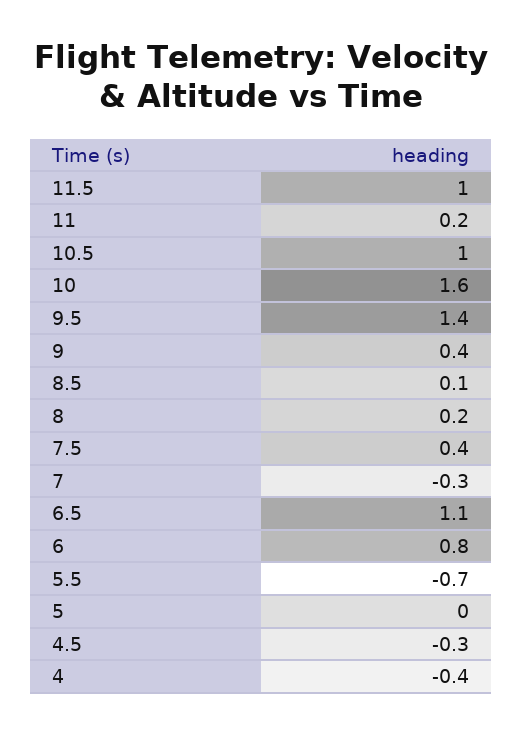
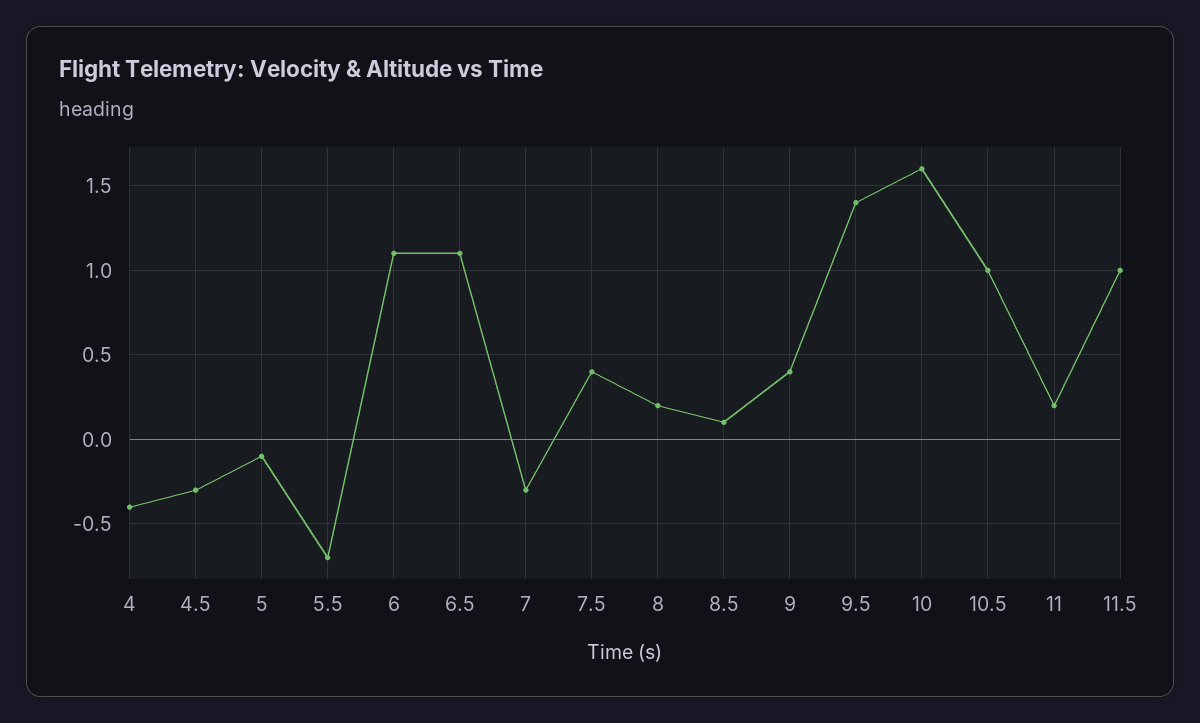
  {
    "11.5": 1,
    "11": 0.2,
    "10.5": 1,
    "10": 1.6,
    "9.5": 1.4,
    "9": 0.4,
    "8.5": 0.1,
    "8": 0.2,
    "7.5": 0.4,
    "7": -0.3,
    "6.5": 1.1,
-   "6": 0.8,
+   "6": 1.1,
    "5.5": -0.7,
-   "5": 0,
+   "5": -0.1,
    "4.5": -0.3,
    "4": -0.4
  }

